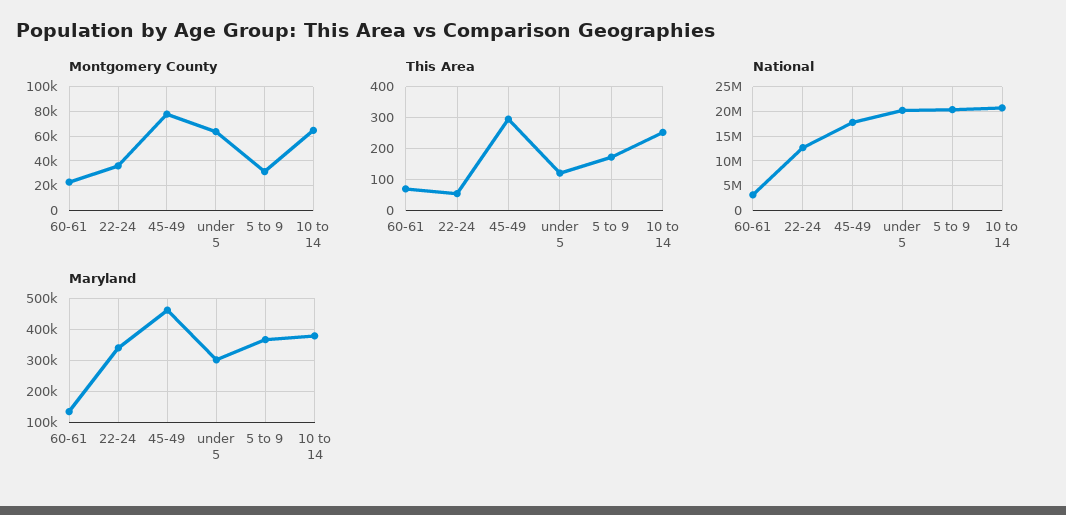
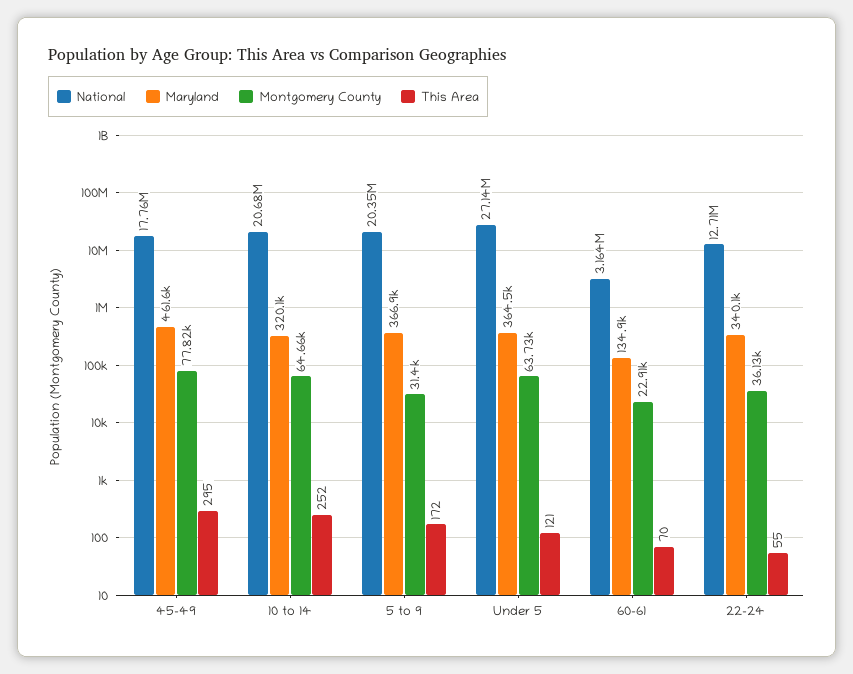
  {
    "Montgomery County": {
      "60-61": 22910,
      "22-24": 36130,
      "45-49": 77820,
      "under 5": 63730,
      "5 to 9": 31400,
      "10 to 14": 64660
    },
    "This Area": {
      "60-61": 70,
      "22-24": 55,
      "45-49": 295,
      "under 5": 121,
      "5 to 9": 172,
      "10 to 14": 252
    },
    "National": {
      "60-61": 3164000,
      "22-24": 12710000,
      "45-49": 17760000,
-     "under 5": 20000000,
+     "under 5": 27140000,
      "5 to 9": 20350000,
      "10 to 14": 20680000
    },
    "Maryland": {
      "60-61": 134900,
      "22-24": 340100,
      "45-49": 461600,
-     "under 5": 300000,
+     "under 5": 364500,
      "5 to 9": 366900,
-     "10 to 14": 380000
+     "10 to 14": 320100
    }
  }

